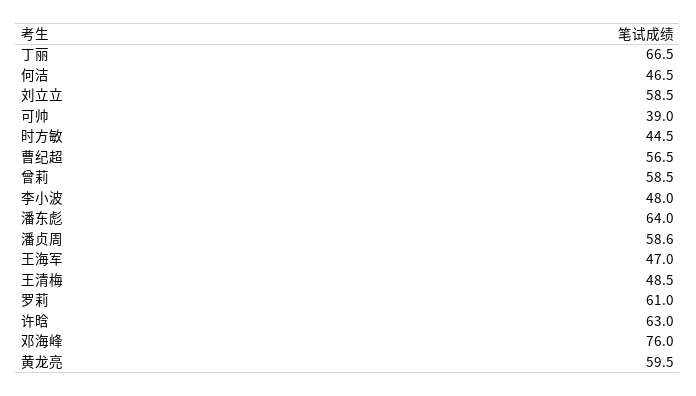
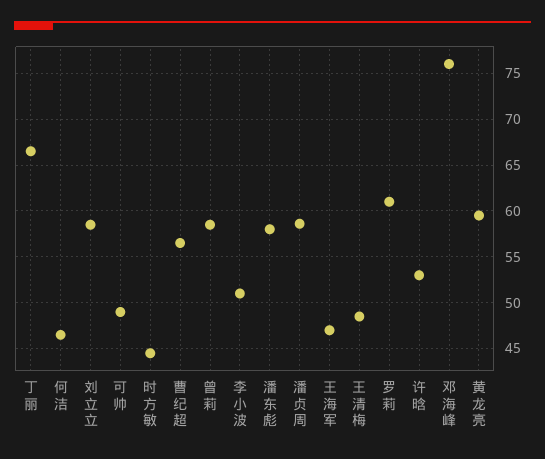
  {
    "丁丽": 66.5,
    "何洁": 46.5,
    "刘立立": 58.5,
-   "可帅": 39,
+   "可帅": 49,
    "时方敏": 44.5,
    "曹纪超": 56.5,
    "曾莉": 58.5,
-   "李小波": 48,
+   "李小波": 51,
-   "潘东彪": 64,
+   "潘东彪": 58,
    "潘贞周": 58.6,
    "王海军": 47,
    "王清梅": 48.5,
    "罗莉": 61,
-   "许晗": 63,
+   "许晗": 53,
    "邓海峰": 76,
    "黄龙亮": 59.5
  }

